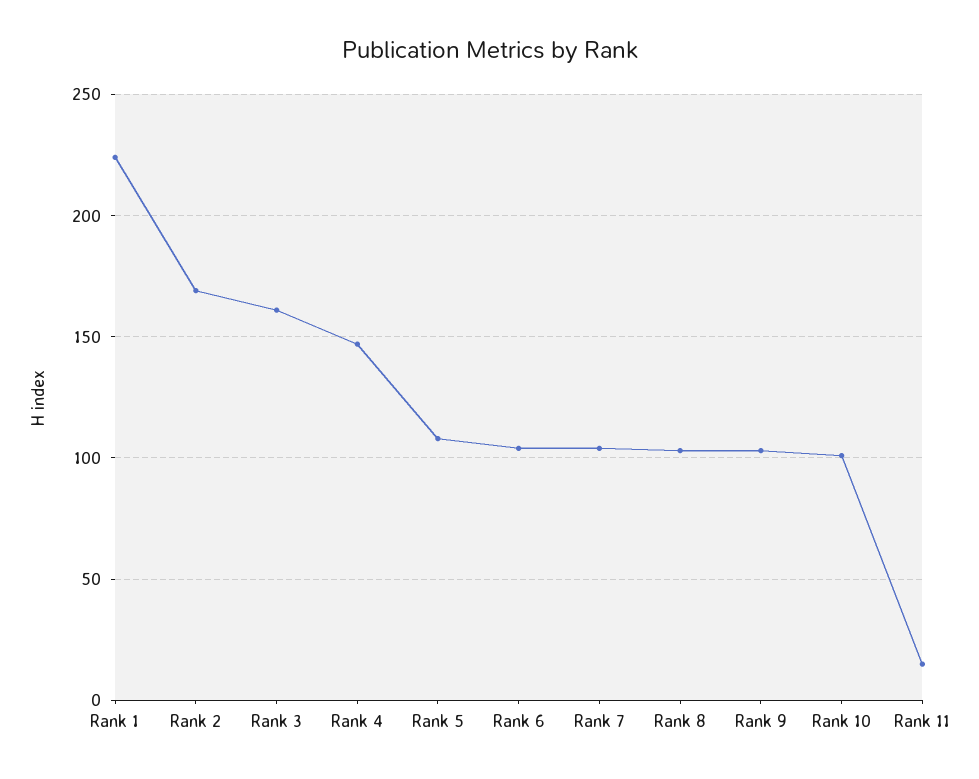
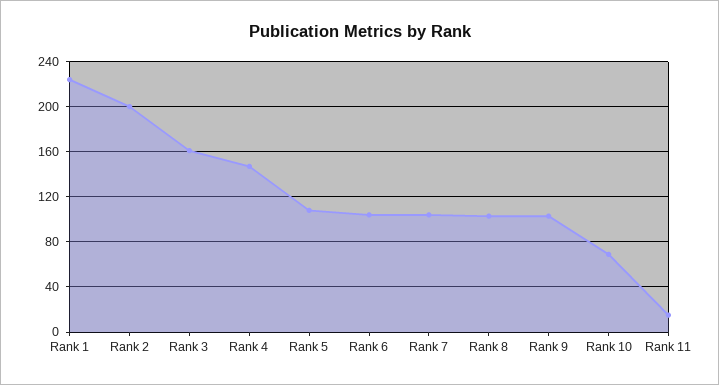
  {
    "Rank 1": 225,
-   "Rank 2": 170,
+   "Rank 2": 200,
    "Rank 3": 160,
    "Rank 4": 145,
    "Rank 5": 110,
    "Rank 6": 105,
    "Rank 7": 105,
    "Rank 8": 105,
    "Rank 9": 105,
-   "Rank 10": 100,
+   "Rank 10": 70,
    "Rank 11": 15
  }

